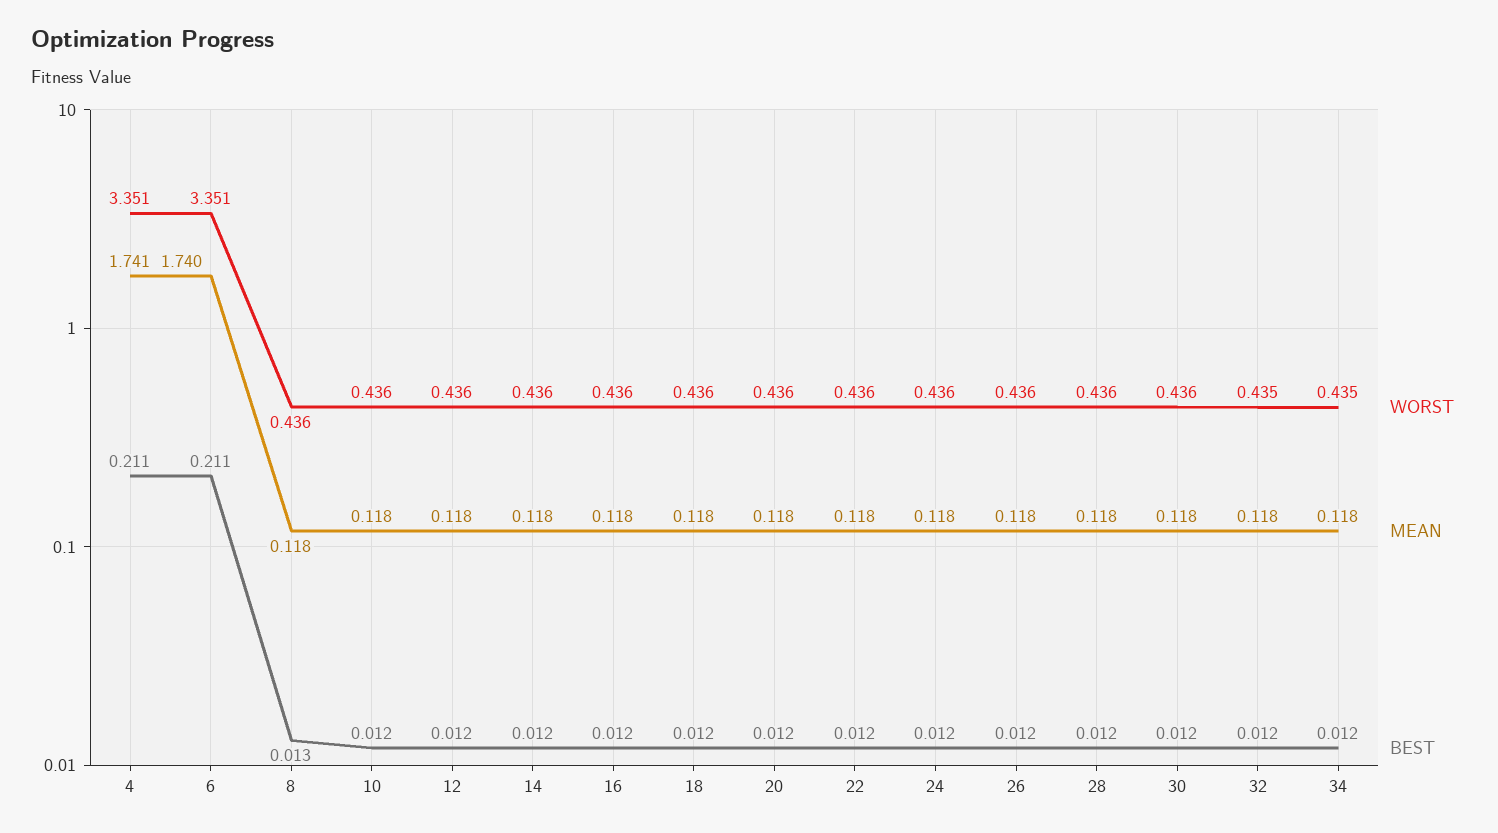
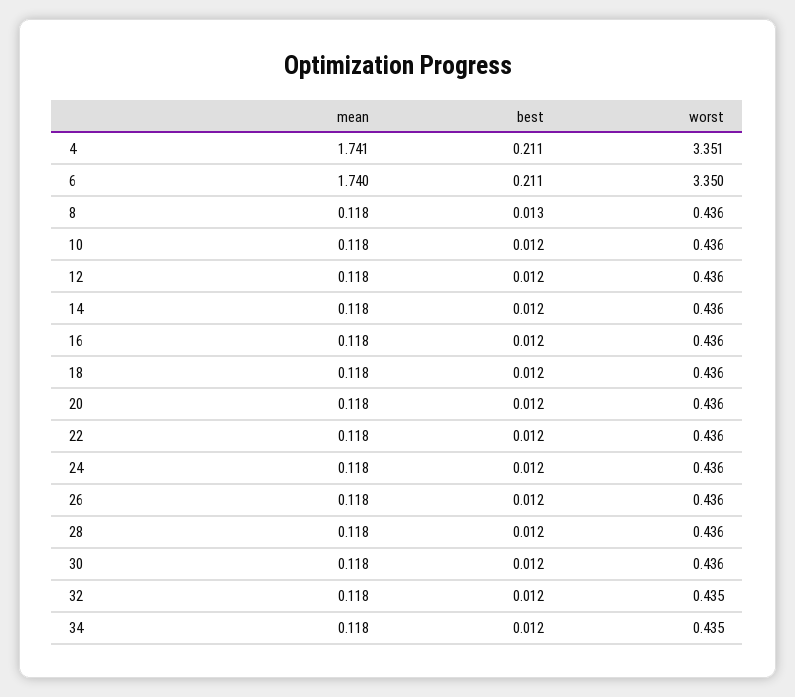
  {
    "WORST": {
      "4": 3.351,
-     "6": 3.351,
+     "6": 3.35,
      "8": 0.436,
      "10": 0.436,
      "12": 0.436,
      "14": 0.436,
      "16": 0.436,
      "18": 0.436,
      "20": 0.436,
      "22": 0.436,
      "24": 0.436,
      "26": 0.436,
      "28": 0.436,
      "30": 0.436,
      "32": 0.435,
      "34": 0.435
    },
    "MEAN": {
      "4": 1.741,
      "6": 1.74,
      "8": 0.118,
      "10": 0.118,
      "12": 0.118,
      "14": 0.118,
      "16": 0.118,
      "18": 0.118,
      "20": 0.118,
      "22": 0.118,
      "24": 0.118,
      "26": 0.118,
      "28": 0.118,
      "30": 0.118,
      "32": 0.118,
      "34": 0.118
    },
    "BEST": {
      "4": 0.211,
      "6": 0.211,
      "8": 0.013,
      "10": 0.012,
      "12": 0.012,
      "14": 0.012,
      "16": 0.012,
      "18": 0.012,
      "20": 0.012,
      "22": 0.012,
      "24": 0.012,
      "26": 0.012,
      "28": 0.012,
      "30": 0.012,
      "32": 0.012,
      "34": 0.012
    }
  }

